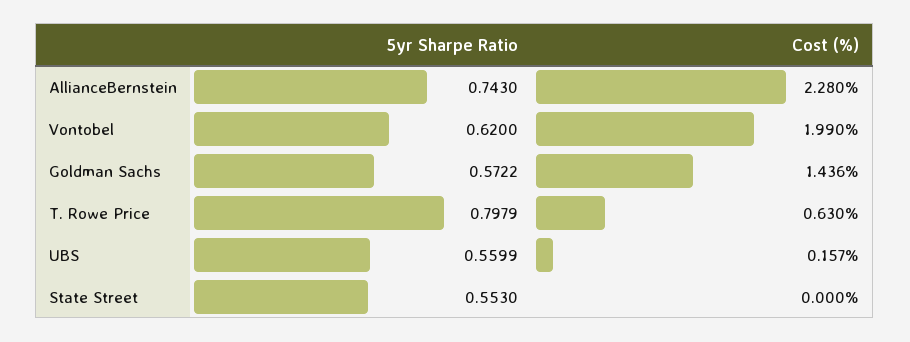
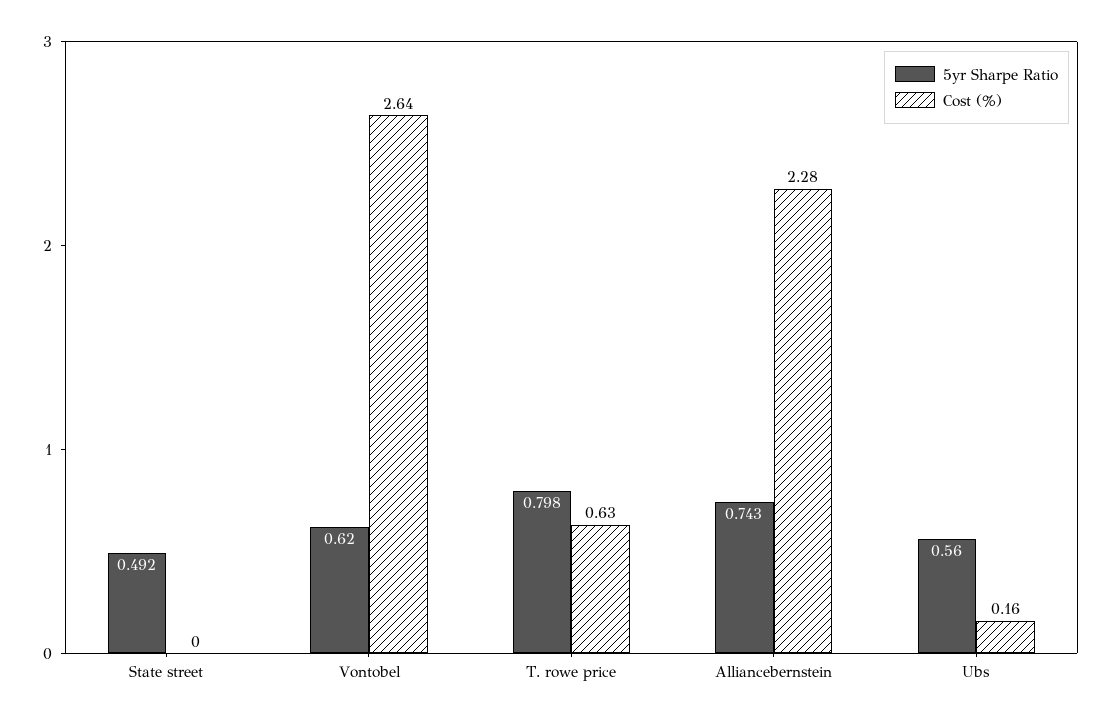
  {
    "5yr Sharpe Ratio": {
      "AllianceBernstein": 0.743,
      "Vontobel": 0.62,
-     "Goldman Sachs": 0.5722,
      "T. Rowe Price": 0.7979,
      "UBS": 0.5599,
-     "State Street": 0.553
+     "State Street": 0.492
    },
    "Cost (%)": {
      "AllianceBernstein": 2.28,
-     "Vontobel": 1.99,
+     "Vontobel": 2.64,
-     "Goldman Sachs": 1.436,
      "T. Rowe Price": 0.63,
      "UBS": 0.157,
      "State Street": 0
    }
  }

